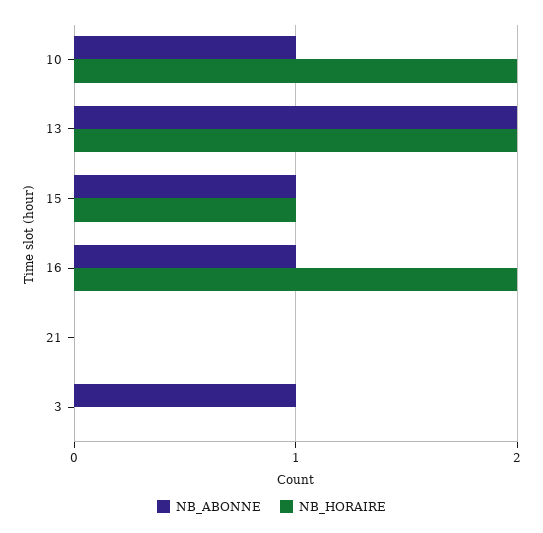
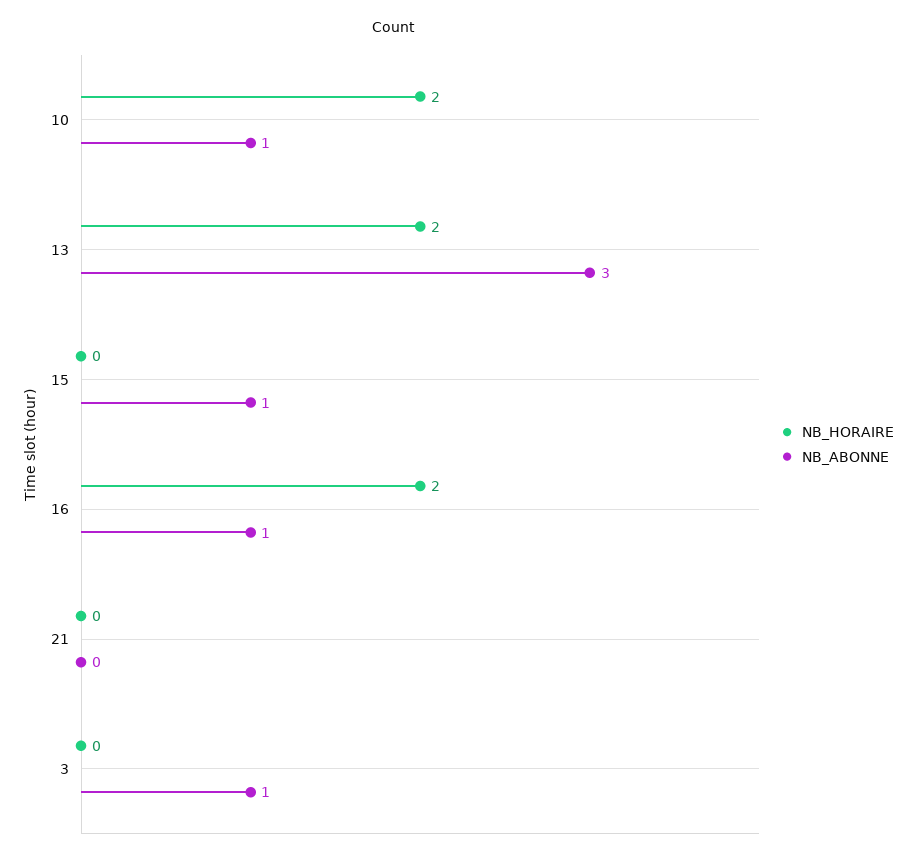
  {
    "NB_ABONNE": {
      "10": 1,
-     "13": 2,
+     "13": 3,
      "15": 1,
      "16": 1,
      "21": 0,
      "3": 1
    },
    "NB_HORAIRE": {
      "10": 2,
      "13": 2,
-     "15": 1,
+     "15": 0,
      "16": 2,
      "21": 0,
      "3": 0
    }
  }

